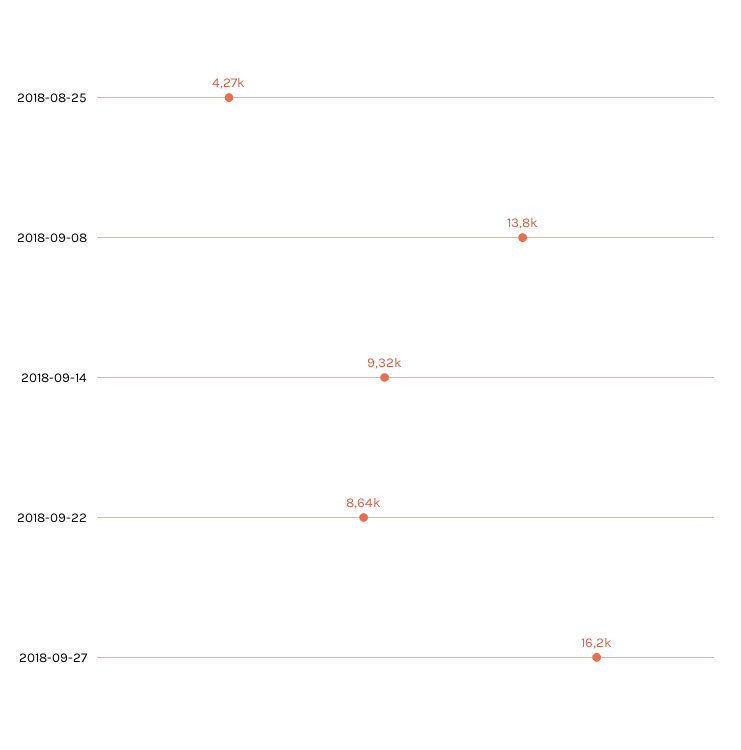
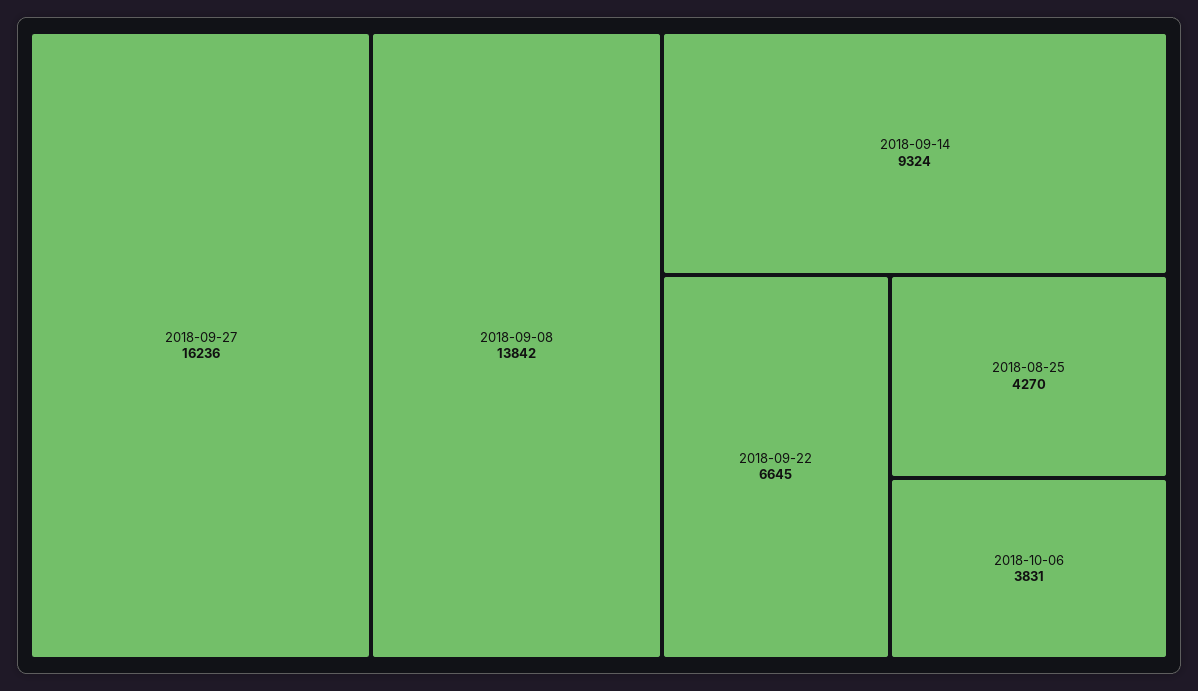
  {
    "2018-08-25": 4270,
    "2018-09-08": 13842,
    "2018-09-14": 9324,
-   "2018-09-22": 8640,
+   "2018-09-22": 6645,
-   "2018-09-27": 16236
+   "2018-09-27": 16236,
+   "2018-10-06": 3831
  }

